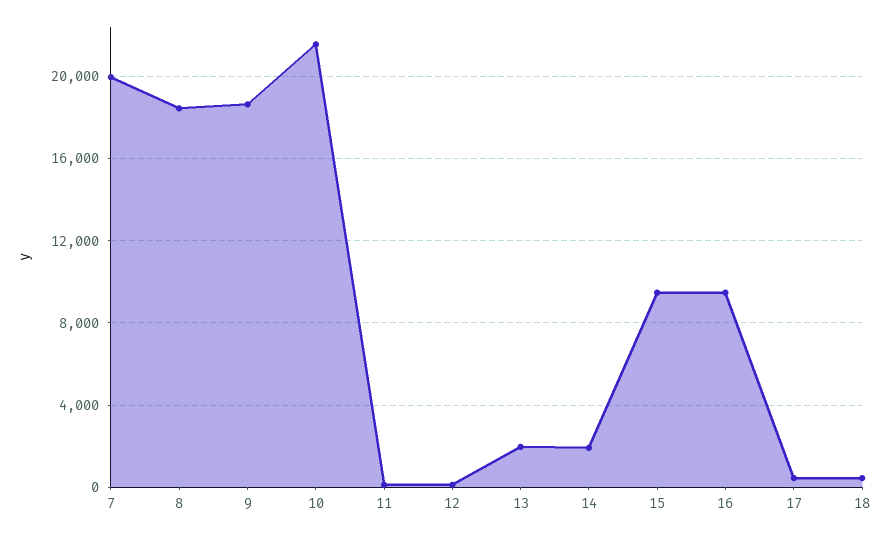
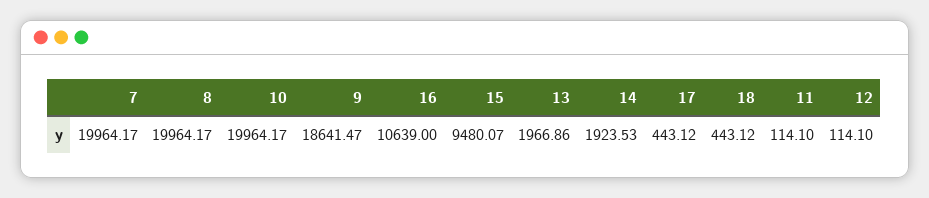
  {
    "7": 19964.17,
-   "8": 18500,
+   "8": 19964.17,
    "9": 18641.47,
-   "10": 21500,
+   "10": 19964.17,
    "11": 114.1,
    "12": 114.1,
    "13": 1966.86,
    "14": 1923.53,
    "15": 9480.07,
-   "16": 9500,
+   "16": 10639,
    "17": 443.12,
    "18": 443.12
  }

